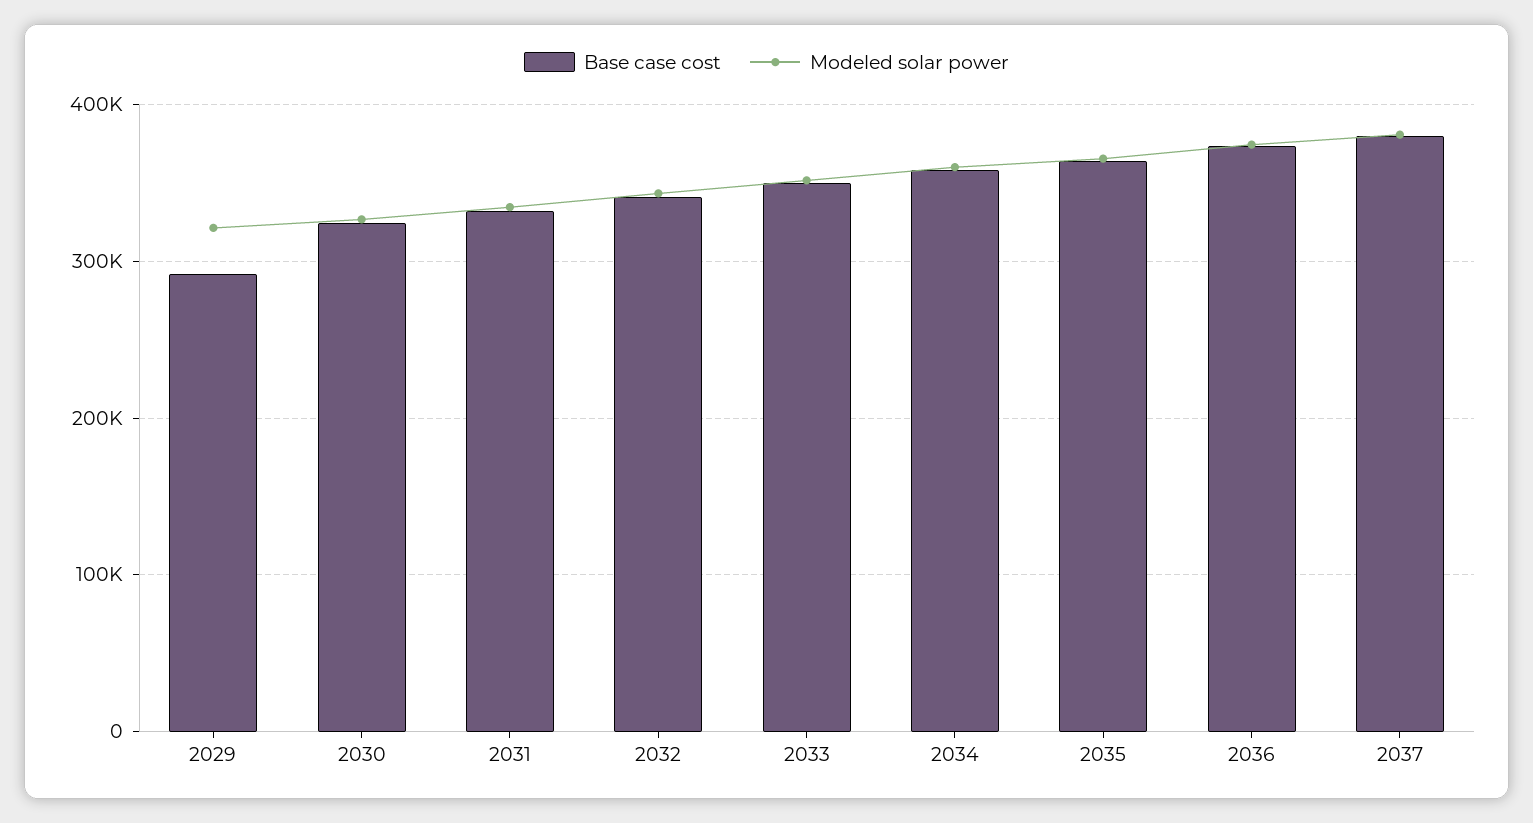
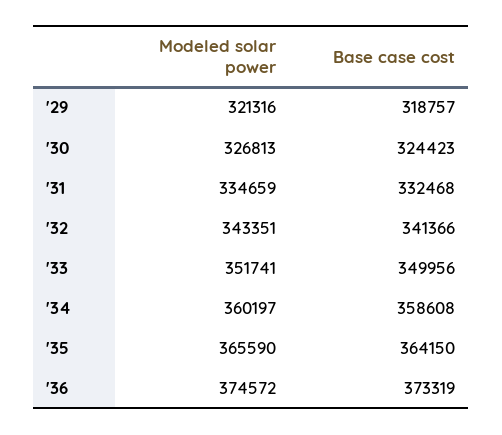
  {
    "Base case cost": {
-     "2029": 290000,
+     "2029": 318757,
      "2030": 324423,
      "2031": 332468,
      "2032": 341366,
      "2033": 349956,
      "2034": 358608,
      "2035": 364150,
-     "2036": 373319,
+     "2036": 373319
-     "2037": 380000
    },
    "Modeled solar power": {
      "2029": 321316,
      "2030": 326813,
      "2031": 334659,
      "2032": 343351,
      "2033": 351741,
      "2034": 360197,
      "2035": 365590,
-     "2036": 374572,
+     "2036": 374572
-     "2037": 380000
    }
  }

